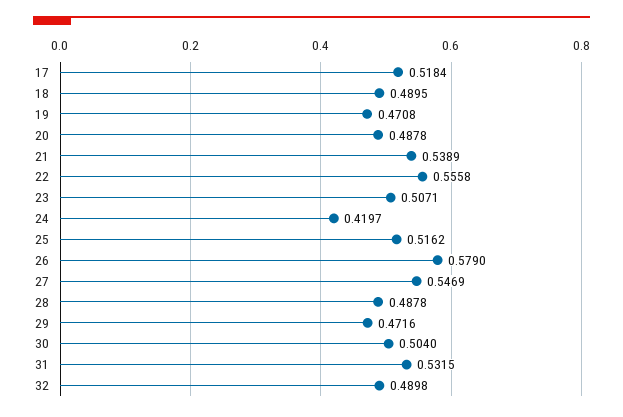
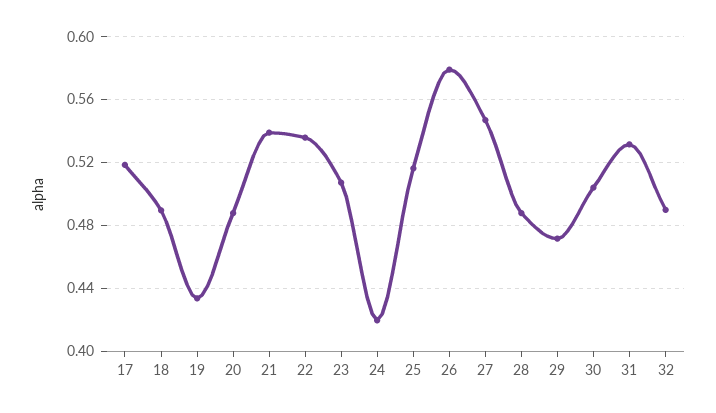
  {
    "17": 0.5184,
    "18": 0.4895,
-   "19": 0.4708,
+   "19": 0.435,
    "20": 0.4878,
    "21": 0.5389,
-   "22": 0.5558,
+   "22": 0.535,
    "23": 0.5071,
    "24": 0.4197,
    "25": 0.5162,
    "26": 0.579,
    "27": 0.5469,
    "28": 0.4878,
    "29": 0.4716,
    "30": 0.504,
    "31": 0.5315,
    "32": 0.4898
  }

